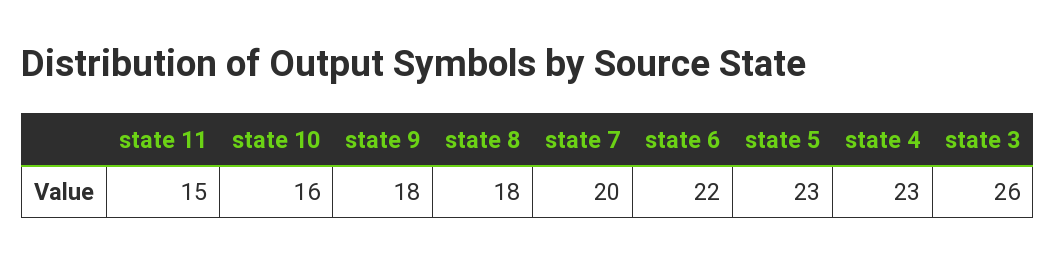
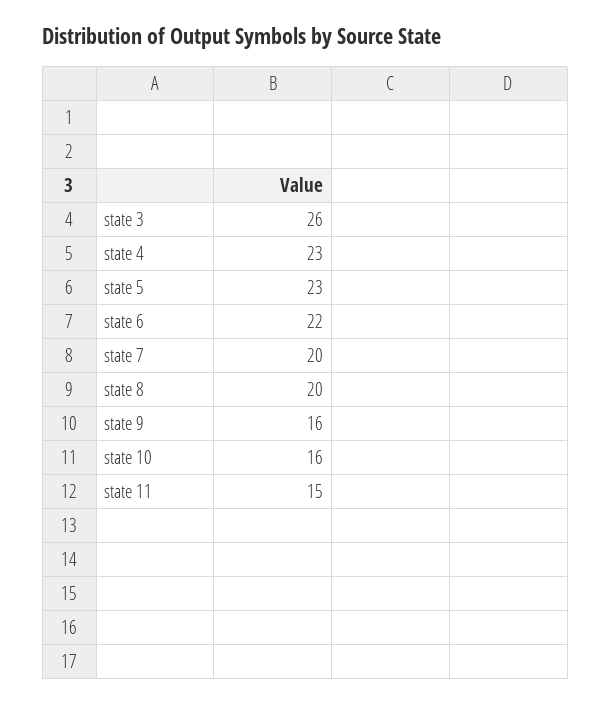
  {
    "state 11": 15,
    "state 10": 16,
-   "state 9": 18,
+   "state 9": 16,
-   "state 8": 18,
+   "state 8": 20,
    "state 7": 20,
    "state 6": 22,
    "state 5": 23,
    "state 4": 23,
    "state 3": 26
  }

